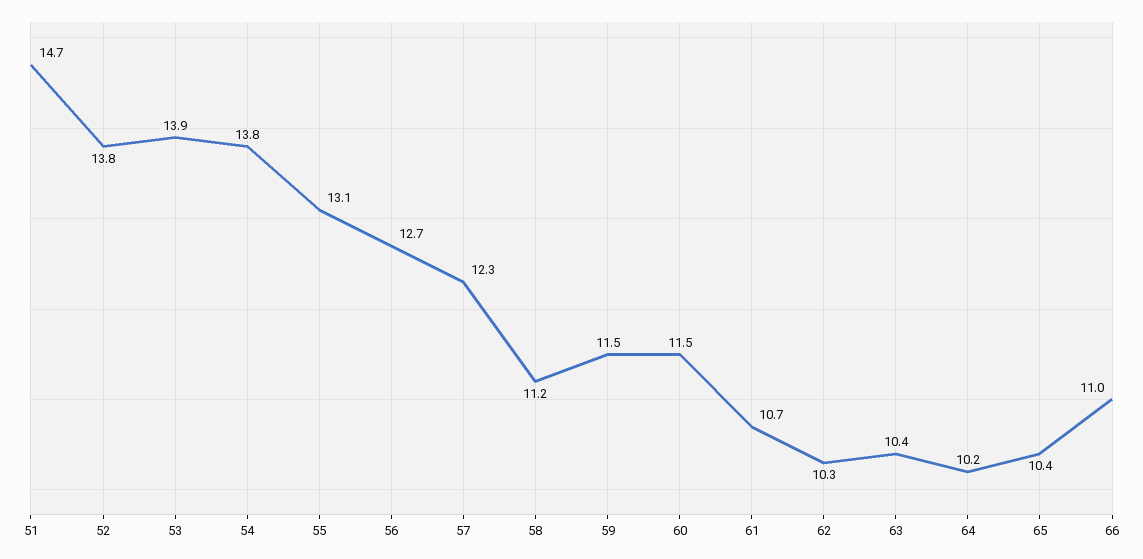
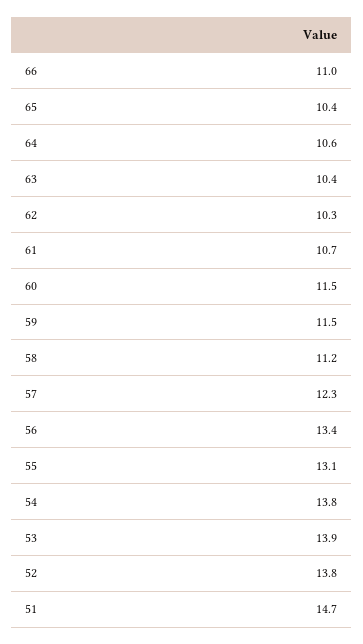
  {
    "51": 14.7,
    "52": 13.8,
    "53": 13.9,
    "54": 13.8,
    "55": 13.1,
-   "56": 12.7,
+   "56": 13.4,
    "57": 12.3,
    "58": 11.2,
    "59": 11.5,
    "60": 11.5,
    "61": 10.7,
    "62": 10.3,
    "63": 10.4,
-   "64": 10.2,
+   "64": 10.6,
    "65": 10.4,
    "66": 11
  }

